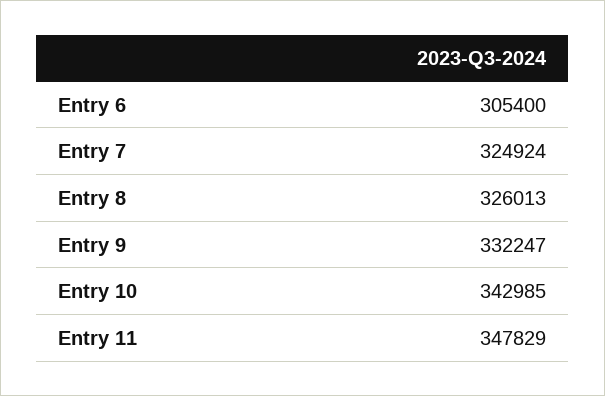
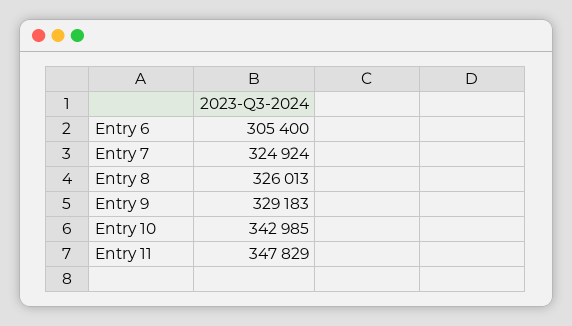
  {
    "Entry 6": 305400,
    "Entry 7": 324924,
    "Entry 8": 326013,
-   "Entry 9": 332247,
+   "Entry 9": 329183,
    "Entry 10": 342985,
    "Entry 11": 347829
  }

